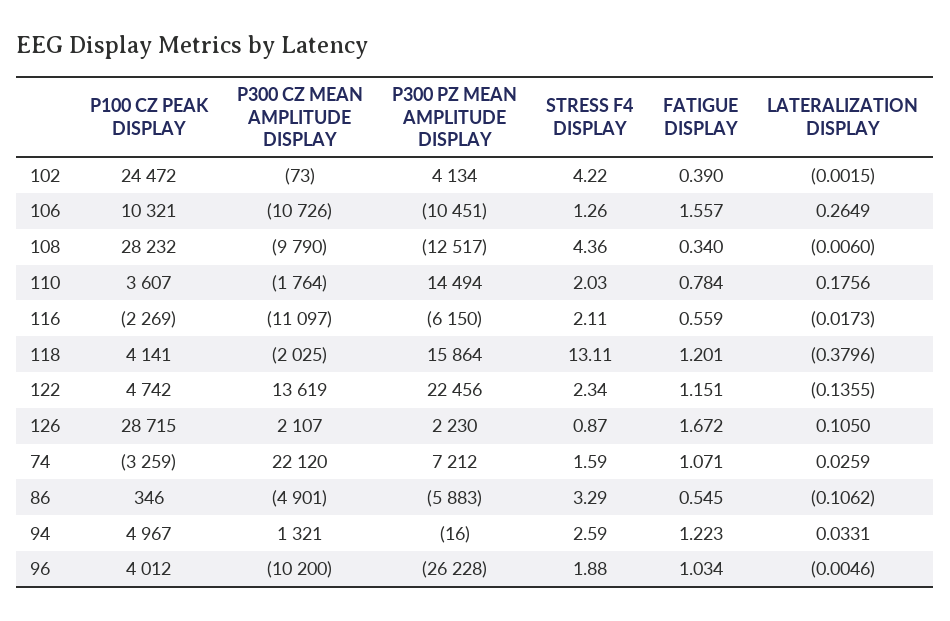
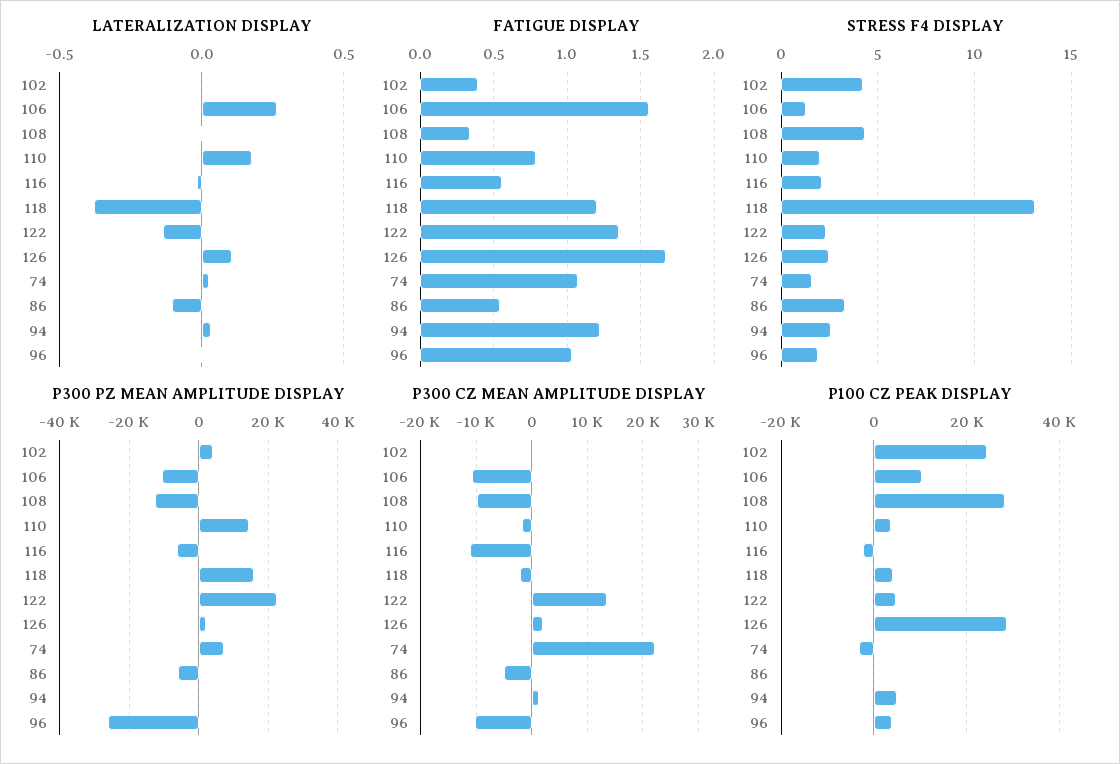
  {
    "P100 CZ PEAK DISPLAY": {
      "102": 24472,
      "106": 10321,
      "108": 28232,
      "110": 3607,
      "116": -2269,
      "118": 4141,
      "122": 4742,
      "126": 28715,
      "74": -3259,
      "86": 346,
      "94": 4967,
      "96": 4012
    },
    "P300 CZ MEAN AMPLITUDE DISPLAY": {
      "102": -73,
      "106": -10726,
      "108": -9790,
      "110": -1764,
      "116": -11097,
      "118": -2025,
      "122": 13619,
      "126": 2107,
      "74": 22120,
      "86": -4901,
      "94": 1321,
      "96": -10200
    },
    "P300 PZ MEAN AMPLITUDE DISPLAY": {
      "102": 4134,
      "106": -10451,
      "108": -12517,
      "110": 14494,
      "116": -6150,
      "118": 15864,
      "122": 22456,
      "126": 2230,
      "74": 7212,
      "86": -5883,
      "94": -16,
      "96": -26228
    },
    "STRESS F4 DISPLAY": {
      "102": 4.22,
      "106": 1.26,
      "108": 4.36,
      "110": 2.03,
      "116": 2.11,
      "118": 13.11,
      "122": 2.34,
-     "126": 0.87,
+     "126": 2.5,
      "74": 1.59,
      "86": 3.29,
      "94": 2.59,
      "96": 1.88
    },
    "FATIGUE DISPLAY": {
      "102": 0.39,
      "106": 1.557,
      "108": 0.34,
      "110": 0.784,
      "116": 0.559,
      "118": 1.201,
-     "122": 1.151,
+     "122": 1.35,
      "126": 1.672,
      "74": 1.071,
      "86": 0.545,
      "94": 1.223,
      "96": 1.034
    },
    "LATERALIZATION DISPLAY": {
      "102": -0.0015,
      "106": 0.2649,
      "108": -0.006,
      "110": 0.1756,
      "116": -0.0173,
      "118": -0.3796,
      "122": -0.1355,
      "126": 0.105,
      "74": 0.0259,
      "86": -0.1062,
      "94": 0.0331,
      "96": -0.0046
    }
  }

